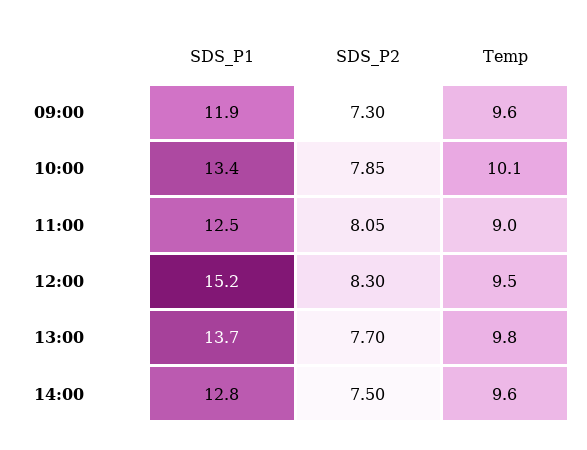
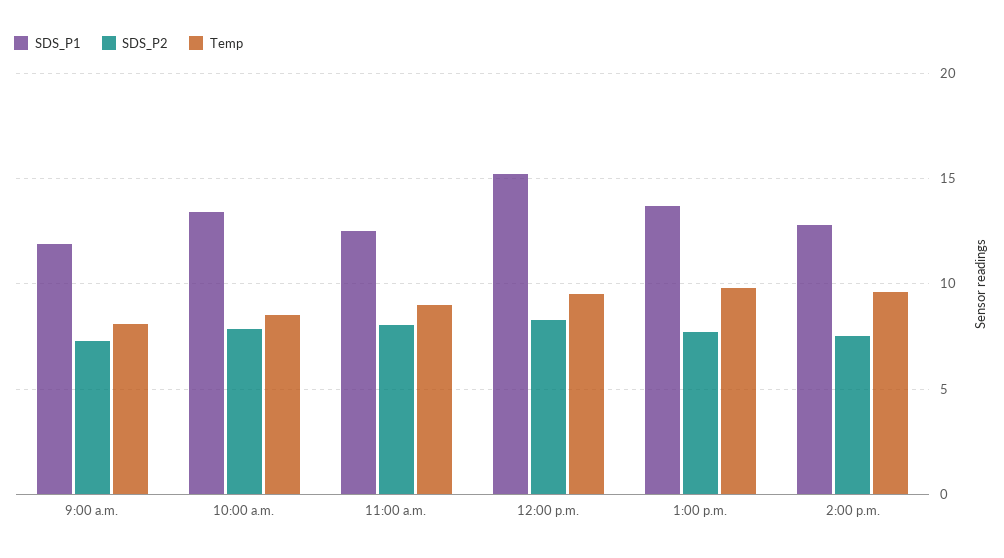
  {
    "SDS_P1": {
      "09:00": 11.9,
      "10:00": 13.4,
      "11:00": 12.5,
      "12:00": 15.2,
      "13:00": 13.7,
      "14:00": 12.8
    },
    "SDS_P2": {
      "09:00": 7.3,
      "10:00": 7.85,
      "11:00": 8.05,
      "12:00": 8.3,
      "13:00": 7.7,
      "14:00": 7.5
    },
    "Temp": {
-     "09:00": 9.6,
+     "09:00": 8,
-     "10:00": 10.1,
+     "10:00": 8.5,
      "11:00": 9,
      "12:00": 9.5,
      "13:00": 9.8,
      "14:00": 9.6
    }
  }

